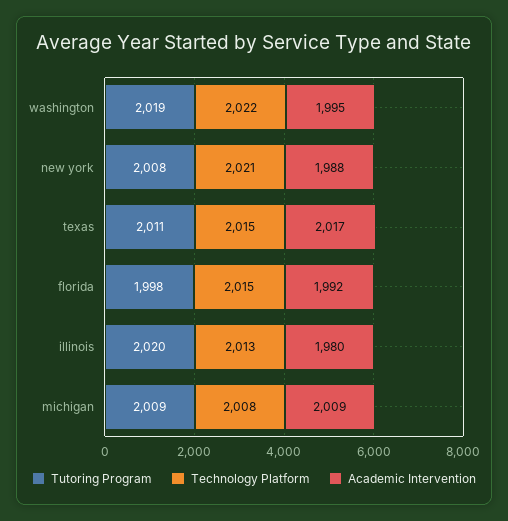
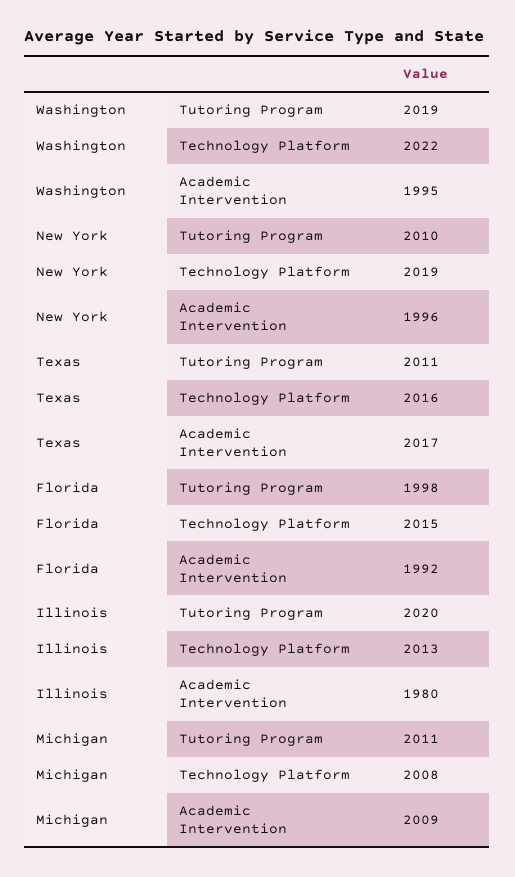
  {
    "Tutoring Program": {
      "washington": 2019,
-     "new york": 2008,
+     "new york": 2010,
      "texas": 2011,
      "florida": 1998,
      "illinois": 2020,
-     "michigan": 2009
+     "michigan": 2011
    },
    "Technology Platform": {
      "washington": 2022,
-     "new york": 2021,
+     "new york": 2019,
-     "texas": 2015,
+     "texas": 2016,
      "florida": 2015,
      "illinois": 2013,
      "michigan": 2008
    },
    "Academic Intervention": {
      "washington": 1995,
-     "new york": 1988,
+     "new york": 1996,
      "texas": 2017,
      "florida": 1992,
      "illinois": 1980,
      "michigan": 2009
    }
  }

